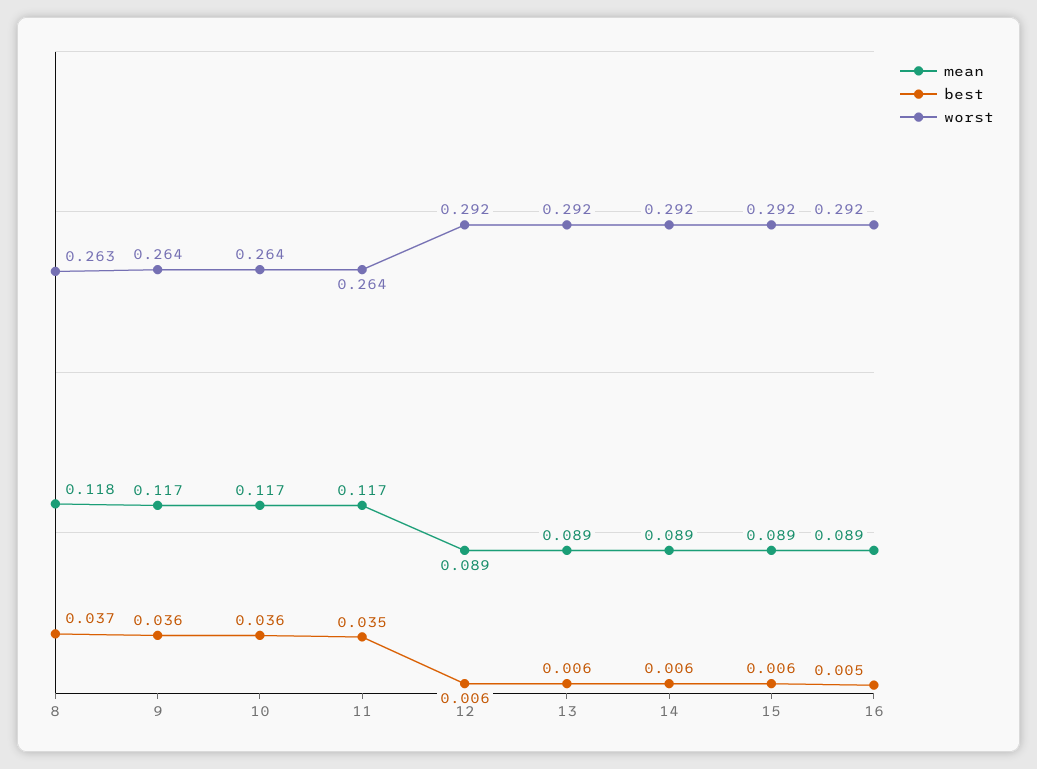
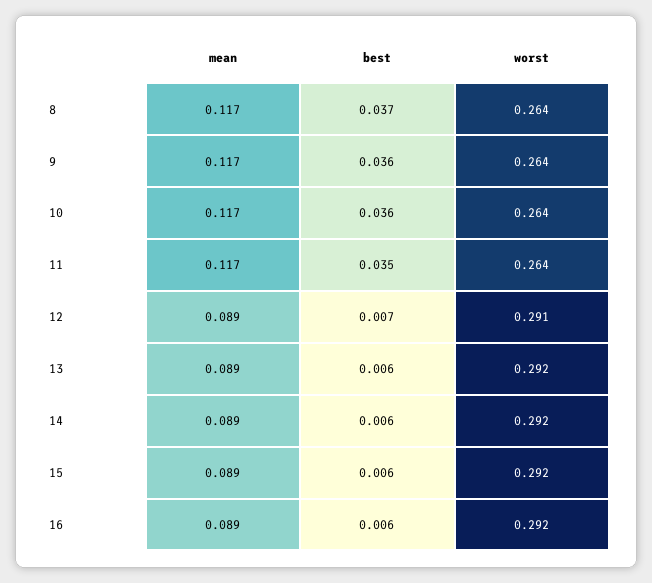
  {
    "mean": {
-     "8": 0.118,
+     "8": 0.117,
      "9": 0.117,
      "10": 0.117,
      "11": 0.117,
      "12": 0.089,
      "13": 0.089,
      "14": 0.089,
      "15": 0.089,
      "16": 0.089
    },
    "best": {
      "8": 0.037,
      "9": 0.036,
      "10": 0.036,
      "11": 0.035,
-     "12": 0.006,
+     "12": 0.007,
      "13": 0.006,
      "14": 0.006,
      "15": 0.006,
-     "16": 0.005
+     "16": 0.006
    },
    "worst": {
-     "8": 0.263,
+     "8": 0.264,
      "9": 0.264,
      "10": 0.264,
      "11": 0.264,
-     "12": 0.292,
+     "12": 0.291,
      "13": 0.292,
      "14": 0.292,
      "15": 0.292,
      "16": 0.292
    }
  }

